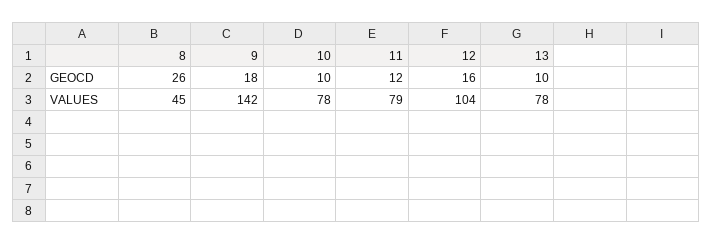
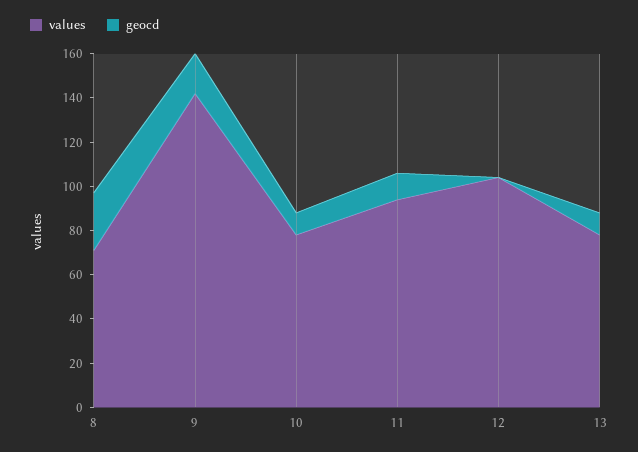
  {
    "GEOCD": {
      "8": 26,
      "9": 18,
      "10": 10,
      "11": 12,
-     "12": 16,
+     "12": 0,
      "13": 10
    },
    "VALUES": {
-     "8": 45,
+     "8": 70,
      "9": 142,
      "10": 78,
-     "11": 79,
+     "11": 95,
      "12": 104,
      "13": 78
    }
  }

